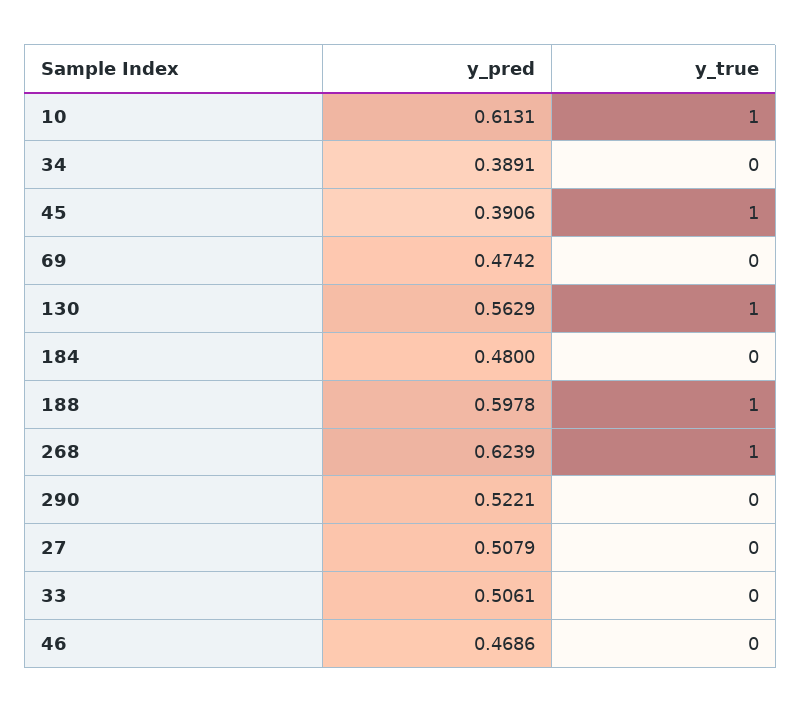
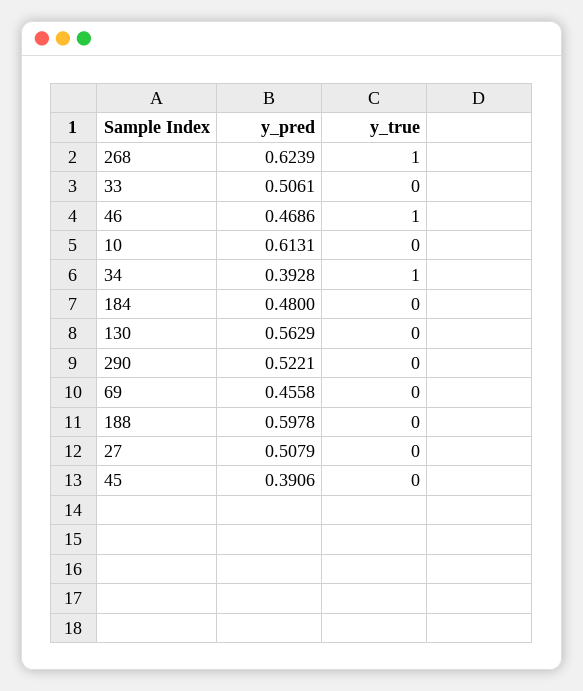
  {
    "y_pred": {
      "10": 0.6131,
-     "34": 0.3891,
+     "34": 0.3928,
      "45": 0.3906,
-     "69": 0.4742,
+     "69": 0.4558,
      "130": 0.5629,
      "184": 0.48,
      "188": 0.5978,
      "268": 0.6239,
      "290": 0.5221,
      "27": 0.5079,
      "33": 0.5061,
      "46": 0.4686
    },
    "y_true": {
-     "10": 1,
+     "10": 0,
-     "34": 0,
+     "34": 1,
-     "45": 1,
+     "45": 0,
      "69": 0,
-     "130": 1,
+     "130": 0,
      "184": 0,
-     "188": 1,
+     "188": 0,
      "268": 1,
      "290": 0,
      "27": 0,
      "33": 0,
-     "46": 0
+     "46": 1
    }
  }

